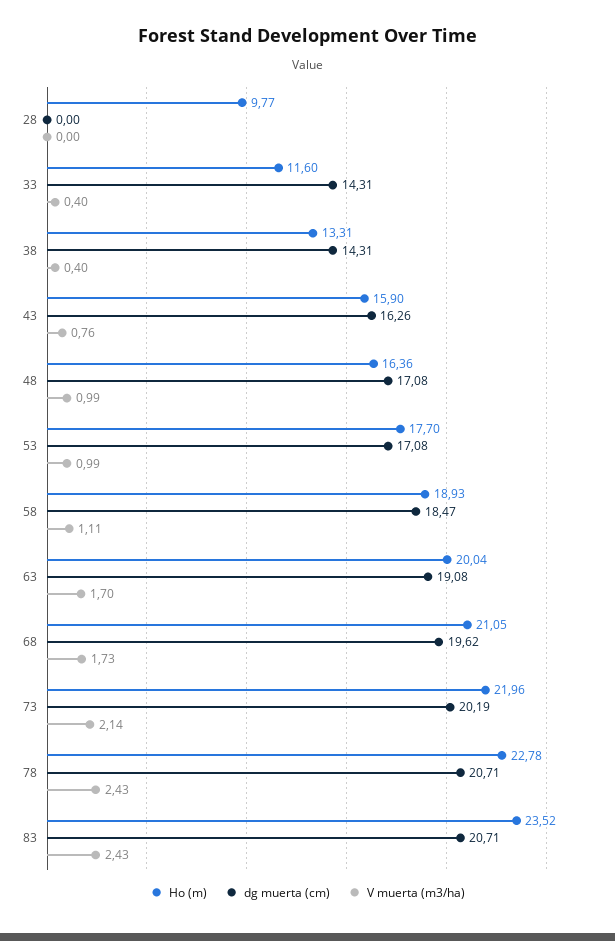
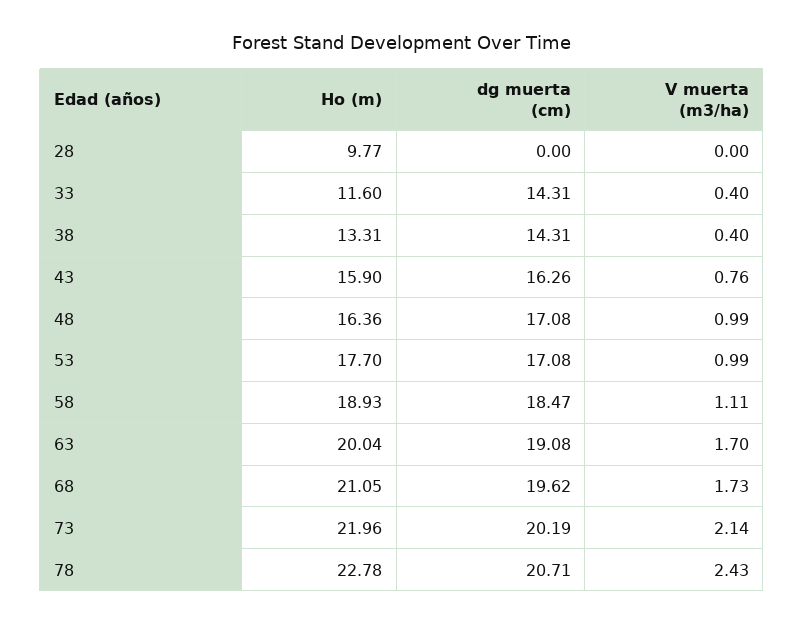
  {
    "Ho (m)": {
      "28": 9.77,
      "33": 11.6,
      "38": 13.31,
      "43": 15.9,
      "48": 16.36,
      "53": 17.7,
      "58": 18.93,
      "63": 20.04,
      "68": 21.05,
      "73": 21.96,
-     "78": 22.78,
+     "78": 22.78
-     "83": 23.52
    },
    "dg muerta (cm)": {
      "28": 0,
      "33": 14.31,
      "38": 14.31,
      "43": 16.26,
      "48": 17.08,
      "53": 17.08,
      "58": 18.47,
      "63": 19.08,
      "68": 19.62,
      "73": 20.19,
-     "78": 20.71,
+     "78": 20.71
-     "83": 20.71
    },
    "V muerta (m3/ha)": {
      "28": 0,
      "33": 0.4,
      "38": 0.4,
      "43": 0.76,
      "48": 0.99,
      "53": 0.99,
      "58": 1.11,
      "63": 1.7,
      "68": 1.73,
      "73": 2.14,
-     "78": 2.43,
+     "78": 2.43
-     "83": 2.43
    }
  }

